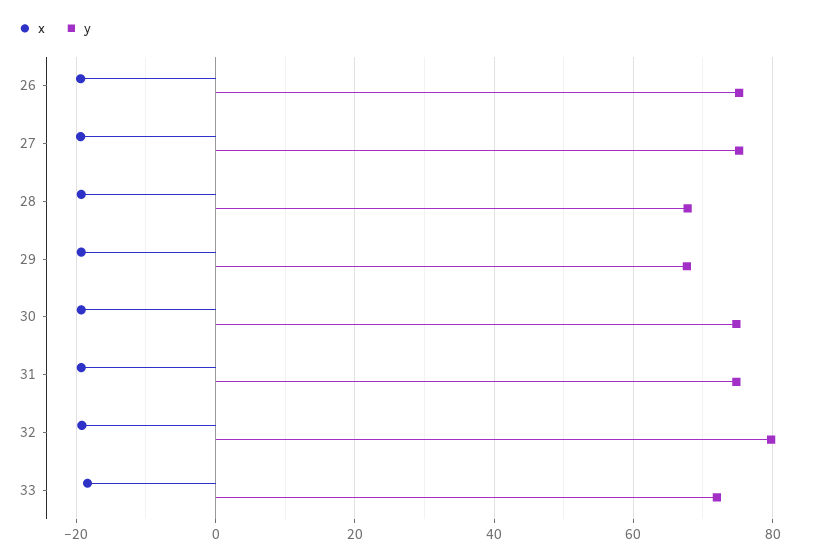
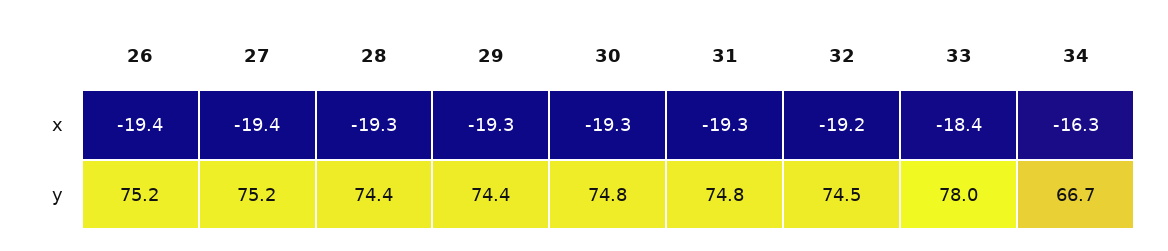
  {
    "x": {
      "26": -19.4,
      "27": -19.4,
      "28": -19.3,
      "29": -19.3,
      "30": -19.3,
      "31": -19.3,
      "32": -19.2,
-     "33": -18.4
+     "33": -18.4,
+     "34": -16.3
    },
    "y": {
      "26": 75.2,
      "27": 75.2,
-     "28": 68,
+     "28": 74.4,
-     "29": 68,
+     "29": 74.4,
      "30": 74.8,
      "31": 74.8,
-     "32": 80,
+     "32": 74.5,
-     "33": 72
+     "33": 78,
+     "34": 66.7
    }
  }

